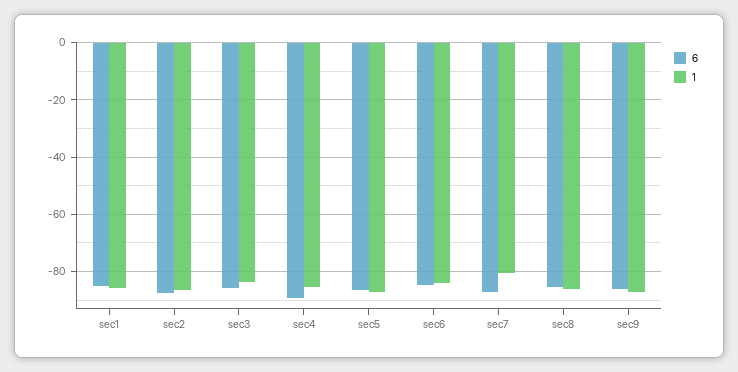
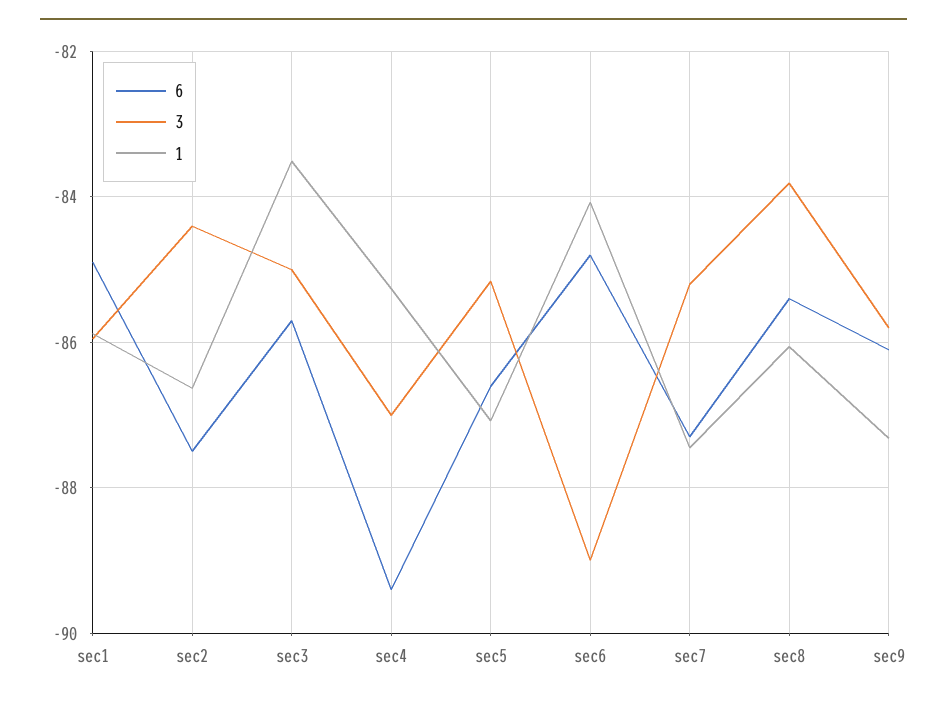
  {
    "6": {
      "sec1": -85,
      "sec2": -87.6,
      "sec3": -85.8,
      "sec4": -89.4,
      "sec5": -86.6,
      "sec6": -84.8,
      "sec7": -87.4,
      "sec8": -85.4,
      "sec9": -86.2
    },
    "1": {
      "sec1": -85.8,
      "sec2": -86.6,
      "sec3": -83.6,
      "sec4": -85.2,
      "sec5": -87,
      "sec6": -84,
-     "sec7": -80,
+     "sec7": -87.4,
      "sec8": -86,
      "sec9": -87.4
-   }
+   },
+   "3": {
+     "sec1": -86,
+     "sec2": -84.4,
+     "sec3": -85,
+     "sec4": -87,
+     "sec5": -85.2,
+     "sec6": -89,
+     "sec7": -85.2,
+     "sec8": -83.8,
+     "sec9": -85.8
+   }
  }

